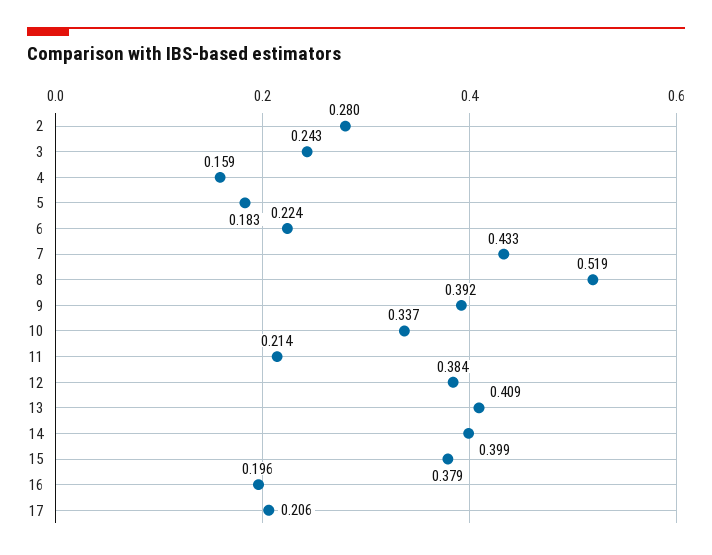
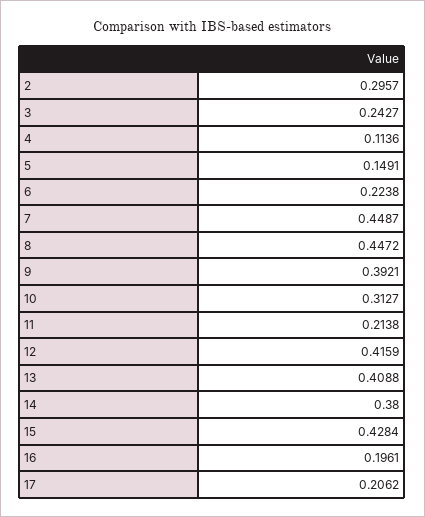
  {
-   "2": 0.28,
+   "2": 0.2957,
    "3": 0.2427,
-   "4": 0.159,
+   "4": 0.1136,
-   "5": 0.183,
+   "5": 0.1491,
    "6": 0.2238,
-   "7": 0.433,
+   "7": 0.4487,
-   "8": 0.519,
+   "8": 0.4472,
    "9": 0.3921,
-   "10": 0.337,
+   "10": 0.3127,
    "11": 0.2138,
-   "12": 0.384,
+   "12": 0.4159,
    "13": 0.4088,
-   "14": 0.399,
+   "14": 0.38,
-   "15": 0.379,
+   "15": 0.4284,
    "16": 0.1961,
    "17": 0.2062
  }

